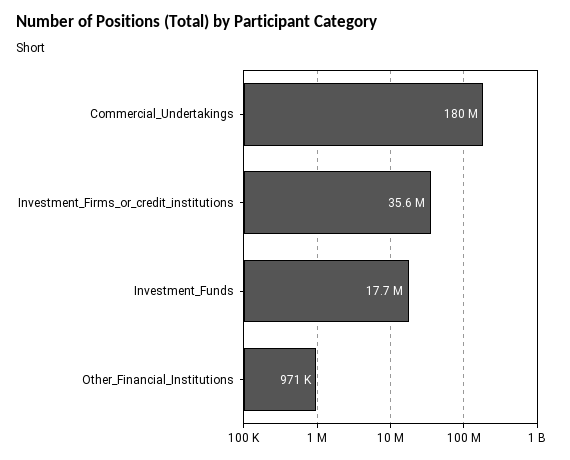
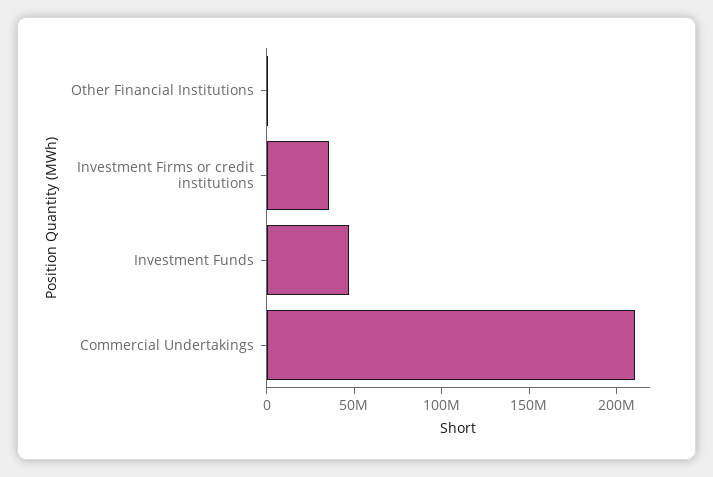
  {
-   "Commercial_Undertakings": 180000000,
+   "Commercial_Undertakings": 210000000,
    "Investment_Firms_or_credit_institutions": 35600000,
-   "Investment_Funds": 17700000,
+   "Investment_Funds": 50000000,
    "Other_Financial_Institutions": 971000
  }

